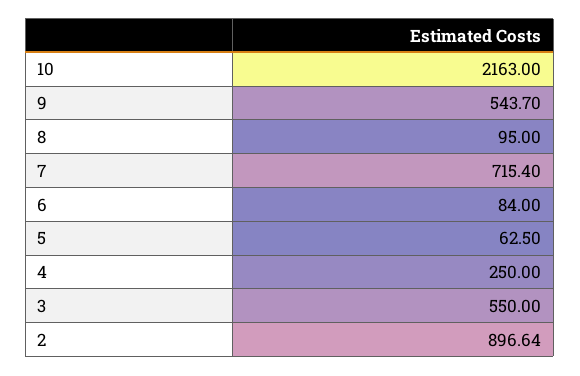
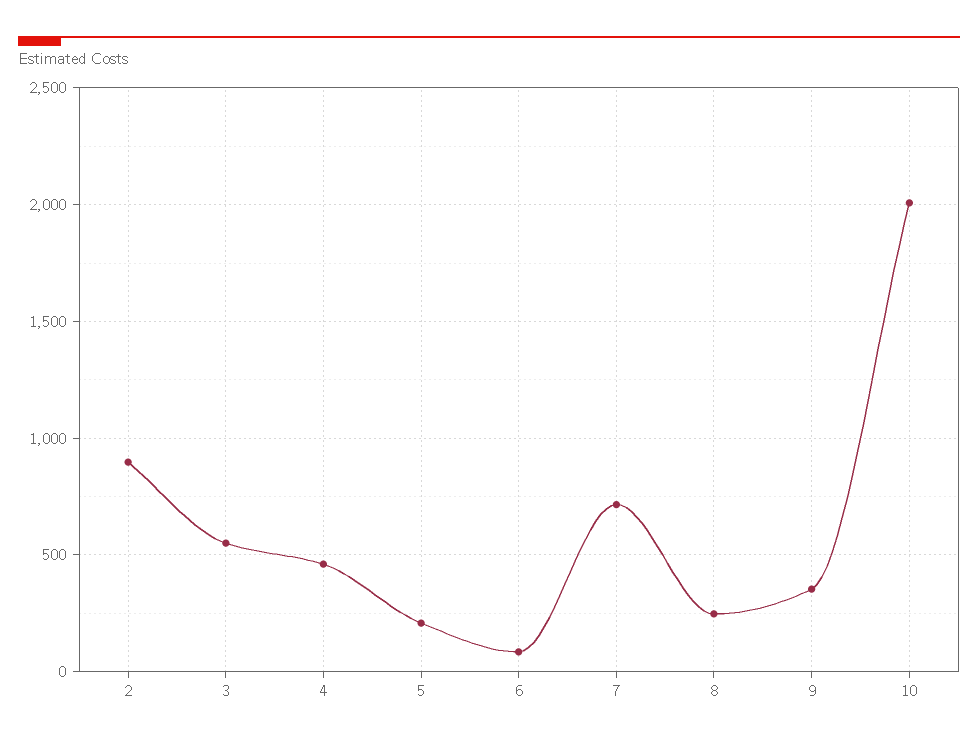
  {
-   "10": 2163,
+   "10": 2000,
-   "9": 543.7,
+   "9": 350,
-   "8": 95,
+   "8": 250,
    "7": 715.4,
    "6": 84,
-   "5": 62.5,
+   "5": 200,
-   "4": 250,
+   "4": 450,
    "3": 550,
    "2": 896.64
  }

